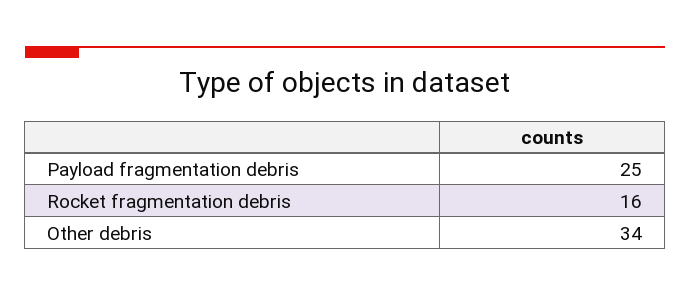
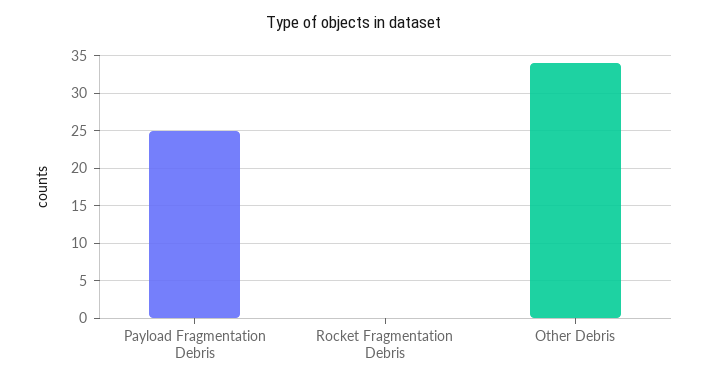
  {
    "Payload fragmentation debris": 25,
-   "Rocket fragmentation debris": 16,
+   "Rocket fragmentation debris": 0,
    "Other debris": 34
  }

